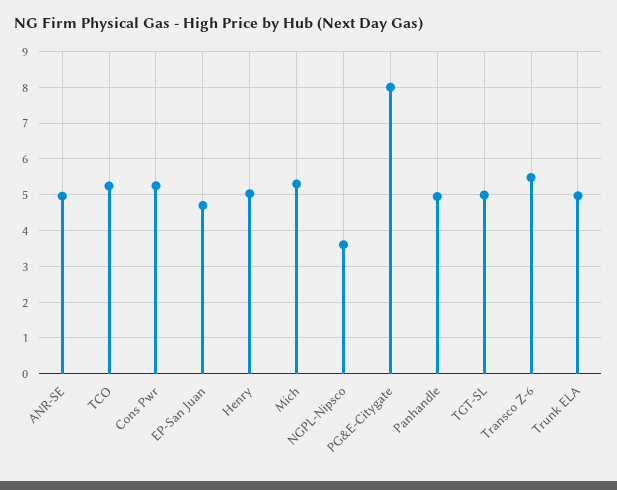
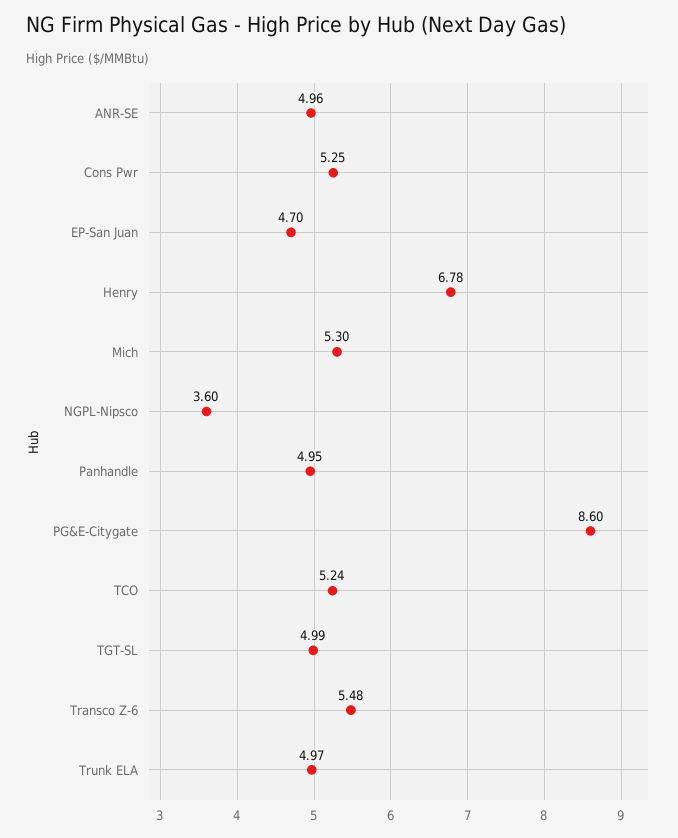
  {
    "ANR-SE": 4.96,
    "TCO": 5.24,
    "Cons Pwr": 5.25,
    "EP-San Juan": 4.7,
-   "Henry": 5,
+   "Henry": 6.78,
    "Mich": 5.3,
    "NGPL-Nipsco": 3.6,
-   "PG&E-Citygate": 8,
+   "PG&E-Citygate": 8.6,
    "Panhandle": 4.95,
    "TGT-SL": 4.99,
    "Transco Z-6": 5.48,
    "Trunk ELA": 4.97
  }

